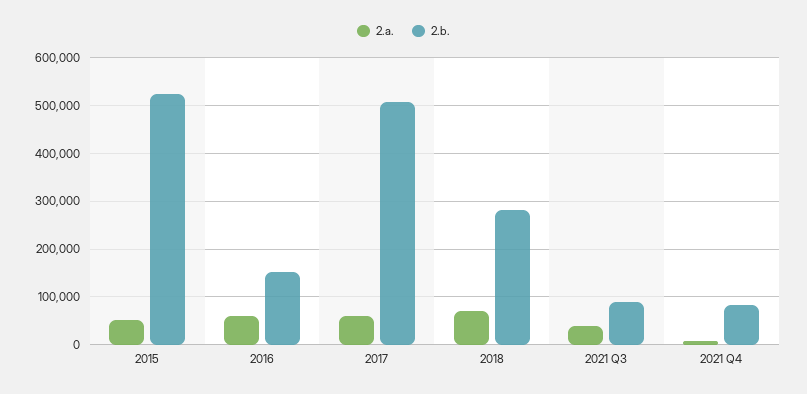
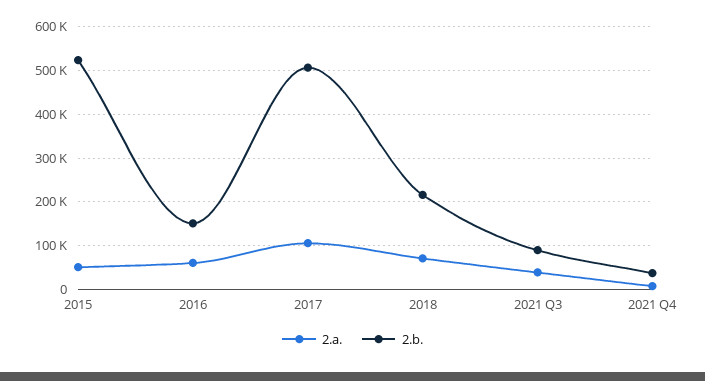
  {
    "2.a.": {
      "2015": 60000,
      "2016": 60000,
-     "2017": 60000,
+     "2017": 100000,
      "2018": 80000,
      "2021 Q3": 40000,
      "2021 Q4": 0
    },
    "2.b.": {
      "2015": 520000,
      "2016": 160000,
      "2017": 500000,
-     "2018": 280000,
+     "2018": 220000,
      "2021 Q3": 80000,
-     "2021 Q4": 80000
+     "2021 Q4": 40000
    }
  }

